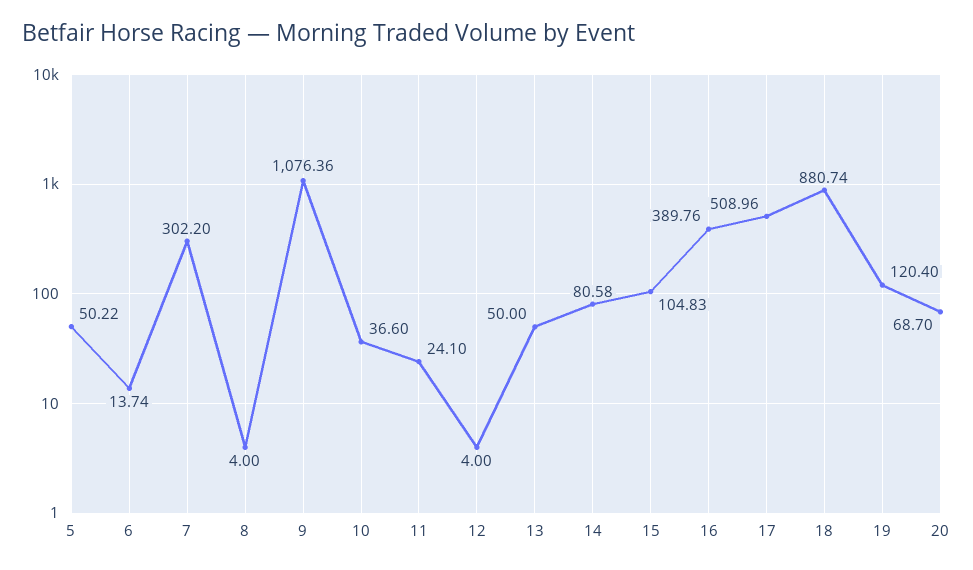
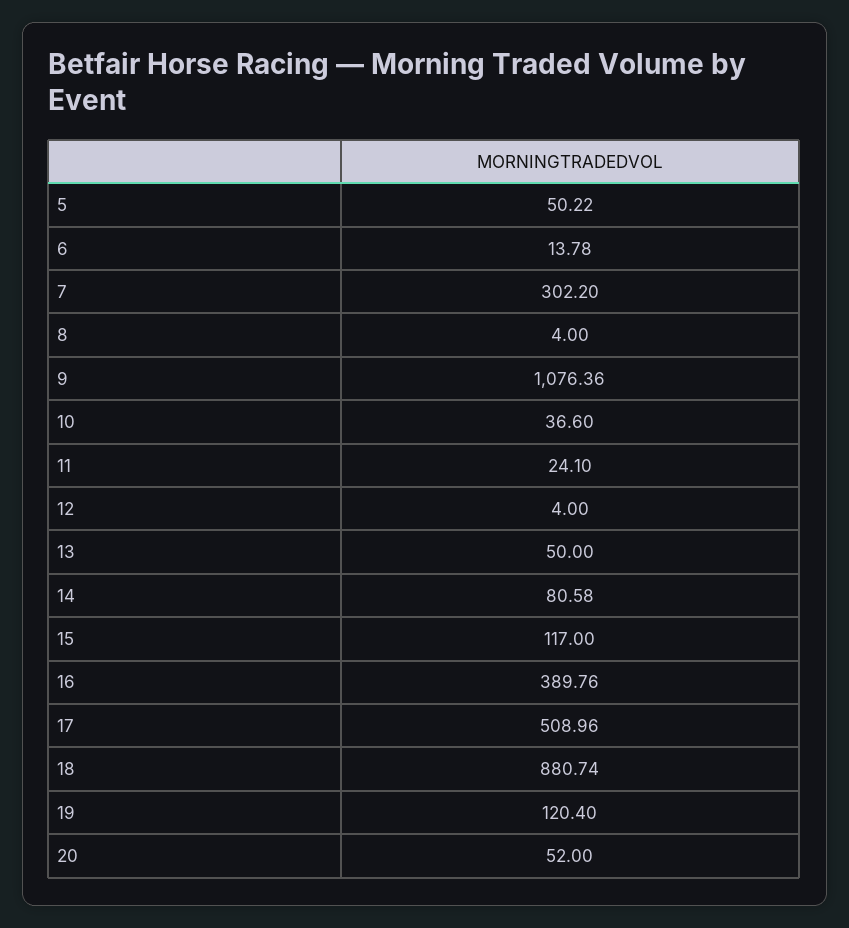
  {
    "5": 50.22,
-   "6": 13.74,
+   "6": 13.78,
    "7": 302.2,
    "8": 4,
    "9": 1076.36,
    "10": 36.6,
    "11": 24.1,
    "12": 4,
    "13": 50,
    "14": 80.58,
-   "15": 104.83,
+   "15": 117,
    "16": 389.76,
    "17": 508.96,
    "18": 880.74,
    "19": 120.4,
-   "20": 68.7
+   "20": 52
  }

